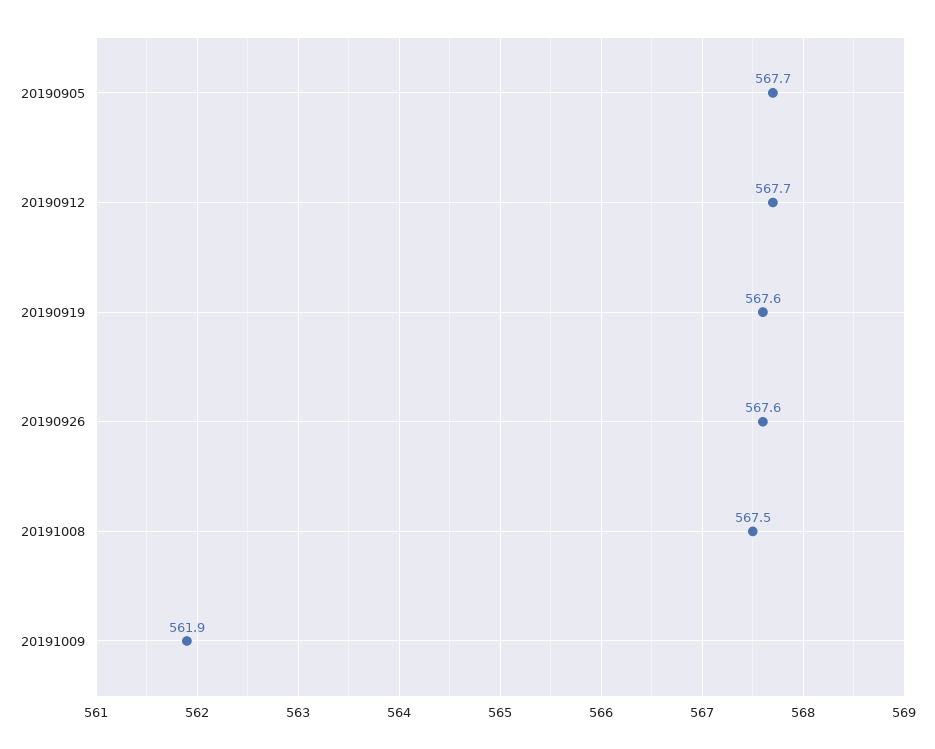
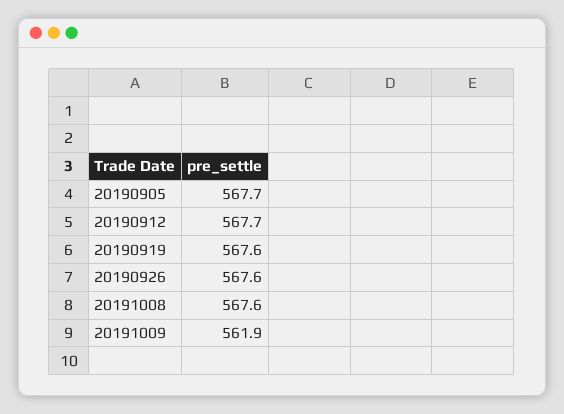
  {
    "20190905": 567.7,
    "20190912": 567.7,
    "20190919": 567.6,
    "20190926": 567.6,
-   "20191008": 567.5,
+   "20191008": 567.6,
    "20191009": 561.9
  }

